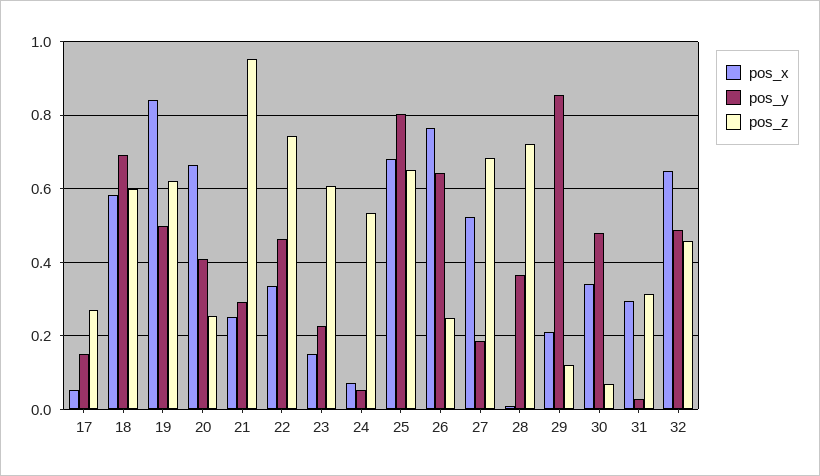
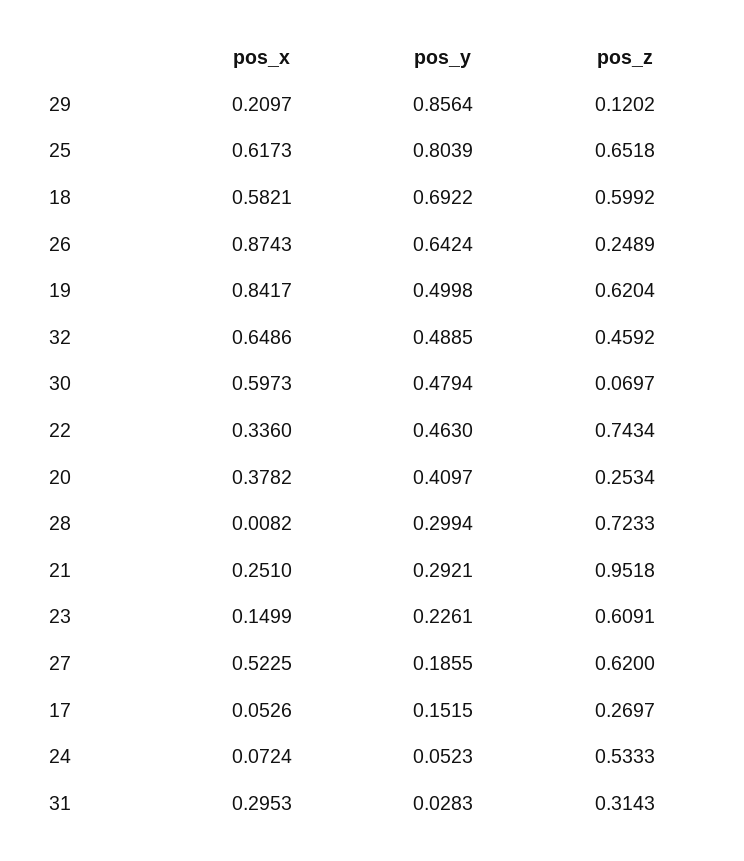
  {
    "pos_x": {
      "17": 0.0526,
      "18": 0.5821,
      "19": 0.8417,
-     "20": 0.66,
+     "20": 0.3782,
      "21": 0.251,
      "22": 0.336,
      "23": 0.1499,
      "24": 0.0724,
-     "25": 0.68,
+     "25": 0.6173,
-     "26": 0.76,
+     "26": 0.8743,
      "27": 0.5225,
      "28": 0.0082,
      "29": 0.2097,
-     "30": 0.34,
+     "30": 0.5973,
      "31": 0.2953,
      "32": 0.6486
    },
    "pos_y": {
      "17": 0.1515,
      "18": 0.6922,
      "19": 0.4998,
      "20": 0.4097,
      "21": 0.2921,
      "22": 0.463,
      "23": 0.2261,
      "24": 0.0523,
      "25": 0.8039,
      "26": 0.6424,
      "27": 0.1855,
-     "28": 0.36,
+     "28": 0.2994,
      "29": 0.8564,
      "30": 0.4794,
      "31": 0.0283,
      "32": 0.4885
    },
    "pos_z": {
      "17": 0.2697,
      "18": 0.5992,
      "19": 0.6204,
      "20": 0.2534,
      "21": 0.9518,
      "22": 0.7434,
      "23": 0.6091,
      "24": 0.5333,
      "25": 0.6518,
      "26": 0.2489,
-     "27": 0.68,
+     "27": 0.62,
      "28": 0.7233,
      "29": 0.1202,
      "30": 0.0697,
      "31": 0.3143,
      "32": 0.4592
    }
  }

